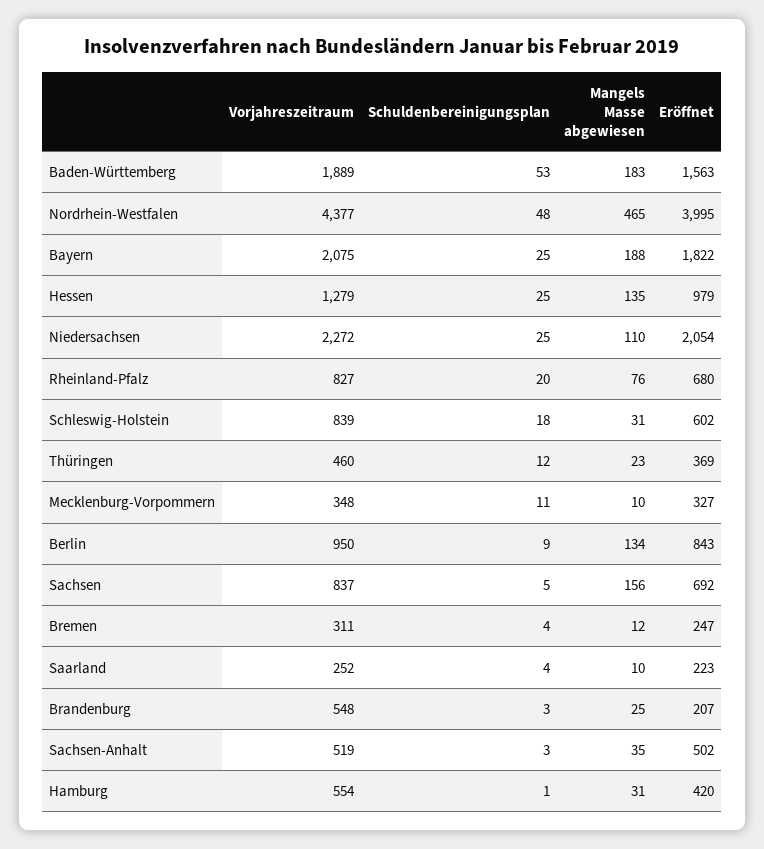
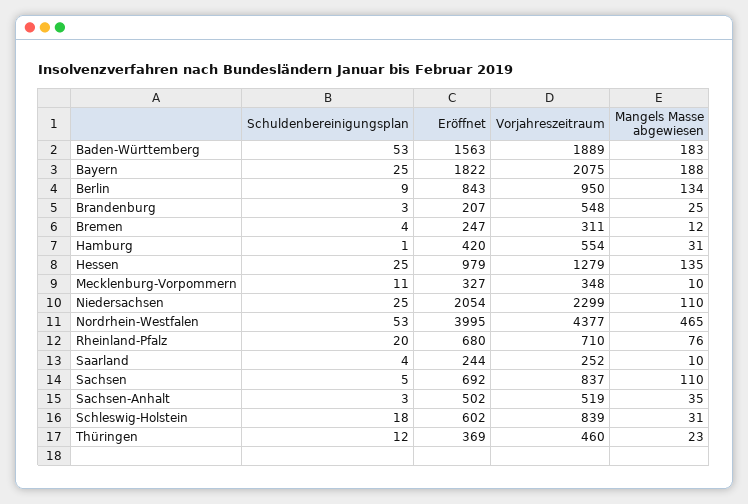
  {
    "Vorjahreszeitraum": {
      "Baden-Württemberg": 1889,
      "Nordrhein-Westfalen": 4377,
      "Bayern": 2075,
      "Hessen": 1279,
-     "Niedersachsen": 2272,
+     "Niedersachsen": 2299,
-     "Rheinland-Pfalz": 827,
+     "Rheinland-Pfalz": 710,
      "Schleswig-Holstein": 839,
      "Thüringen": 460,
      "Mecklenburg-Vorpommern": 348,
      "Berlin": 950,
      "Sachsen": 837,
      "Bremen": 311,
      "Saarland": 252,
      "Brandenburg": 548,
      "Sachsen-Anhalt": 519,
      "Hamburg": 554
    },
    "Schuldenbereinigungsplan": {
      "Baden-Württemberg": 53,
-     "Nordrhein-Westfalen": 48,
+     "Nordrhein-Westfalen": 53,
      "Bayern": 25,
      "Hessen": 25,
      "Niedersachsen": 25,
      "Rheinland-Pfalz": 20,
      "Schleswig-Holstein": 18,
      "Thüringen": 12,
      "Mecklenburg-Vorpommern": 11,
      "Berlin": 9,
      "Sachsen": 5,
      "Bremen": 4,
      "Saarland": 4,
      "Brandenburg": 3,
      "Sachsen-Anhalt": 3,
      "Hamburg": 1
    },
    "Mangels Masse abgewiesen": {
      "Baden-Württemberg": 183,
      "Nordrhein-Westfalen": 465,
      "Bayern": 188,
      "Hessen": 135,
      "Niedersachsen": 110,
      "Rheinland-Pfalz": 76,
      "Schleswig-Holstein": 31,
      "Thüringen": 23,
      "Mecklenburg-Vorpommern": 10,
      "Berlin": 134,
-     "Sachsen": 156,
+     "Sachsen": 110,
      "Bremen": 12,
      "Saarland": 10,
      "Brandenburg": 25,
      "Sachsen-Anhalt": 35,
      "Hamburg": 31
    },
    "Eröffnet": {
      "Baden-Württemberg": 1563,
      "Nordrhein-Westfalen": 3995,
      "Bayern": 1822,
      "Hessen": 979,
      "Niedersachsen": 2054,
      "Rheinland-Pfalz": 680,
      "Schleswig-Holstein": 602,
      "Thüringen": 369,
      "Mecklenburg-Vorpommern": 327,
      "Berlin": 843,
      "Sachsen": 692,
      "Bremen": 247,
-     "Saarland": 223,
+     "Saarland": 244,
      "Brandenburg": 207,
      "Sachsen-Anhalt": 502,
      "Hamburg": 420
    }
  }

